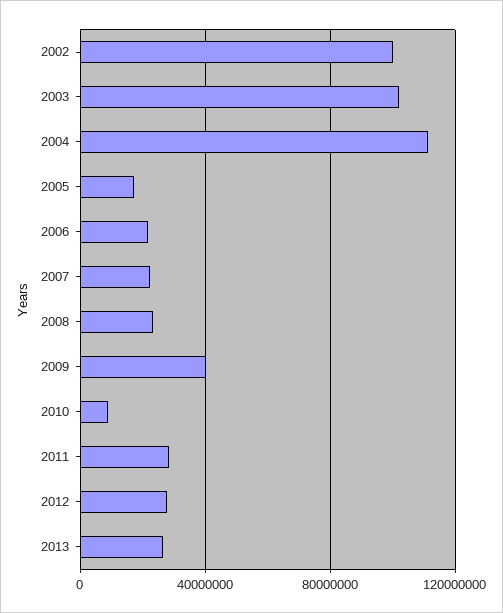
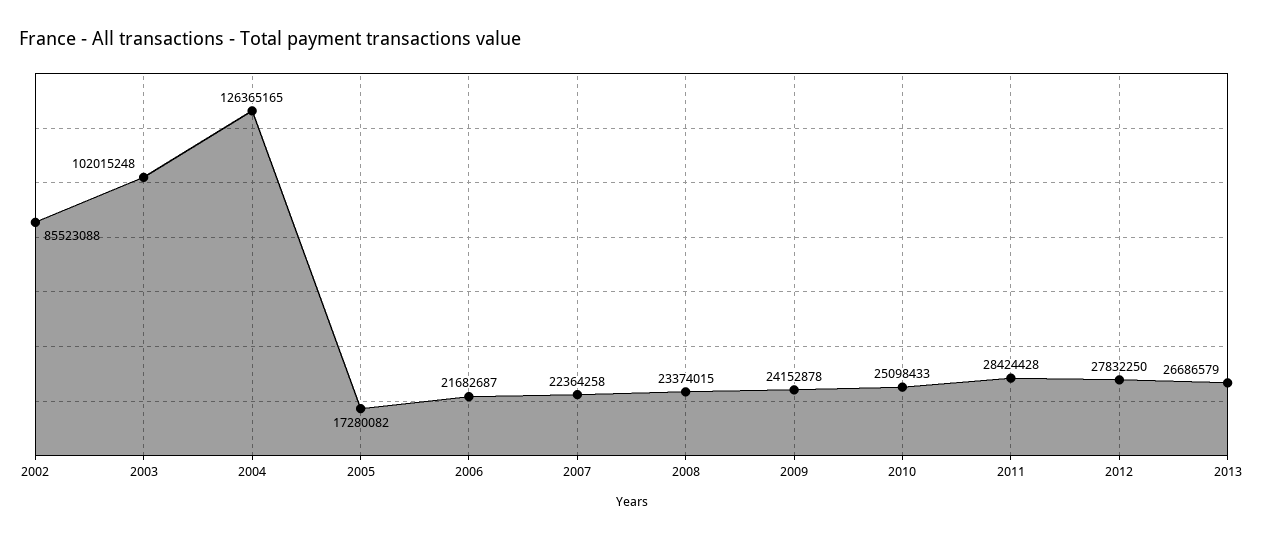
  {
-   "2002": 100000000,
+   "2002": 85523088,
    "2003": 102015248,
-   "2004": 110000000,
+   "2004": 126365165,
    "2005": 17280082,
    "2006": 21682687,
    "2007": 22364258,
    "2008": 23374015,
-   "2009": 40000000,
+   "2009": 24152878,
-   "2010": 10000000,
+   "2010": 25098433,
    "2011": 28424428,
    "2012": 27832250,
    "2013": 26686579
  }

